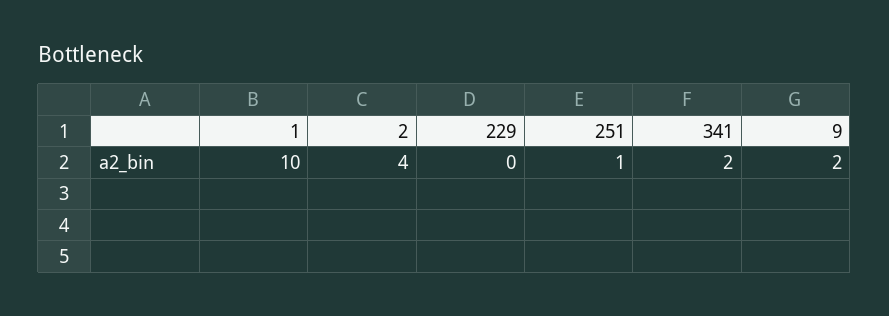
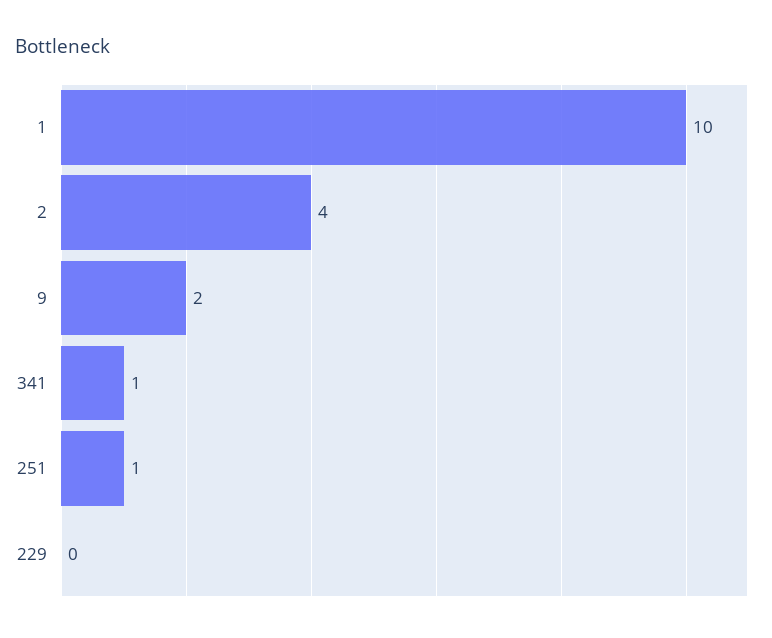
  {
    "1": 10,
    "2": 4,
    "229": 0,
    "251": 1,
-   "341": 2,
+   "341": 1,
    "9": 2
  }

